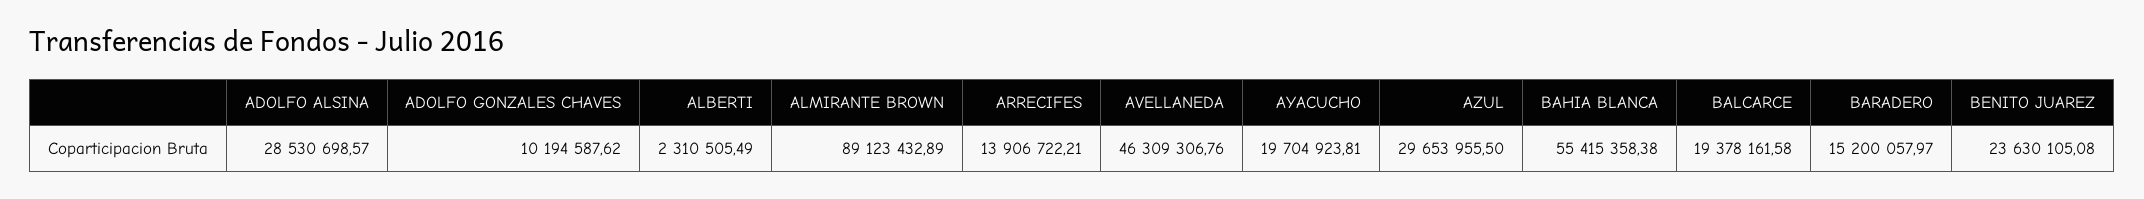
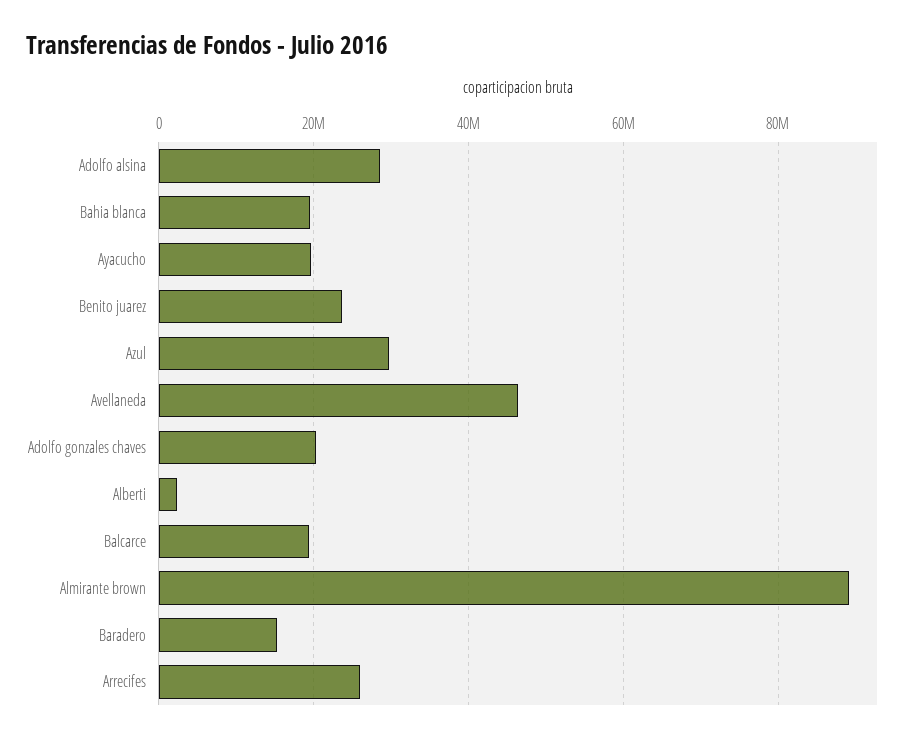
  {
    "ADOLFO ALSINA": 28530698.57,
-   "ADOLFO GONZALES CHAVES": 10194587.62,
+   "ADOLFO GONZALES CHAVES": 20000000,
    "ALBERTI": 2310505.49,
    "ALMIRANTE BROWN": 89123432.89,
-   "ARRECIFES": 13906722.21,
+   "ARRECIFES": 26000000,
    "AVELLANEDA": 46309306.76,
    "AYACUCHO": 19704923.81,
    "AZUL": 29653955.5,
-   "BAHIA BLANCA": 55415358.38,
+   "BAHIA BLANCA": 20000000,
    "BALCARCE": 19378161.58,
    "BARADERO": 15200057.97,
    "BENITO JUAREZ": 23630105.08
  }

